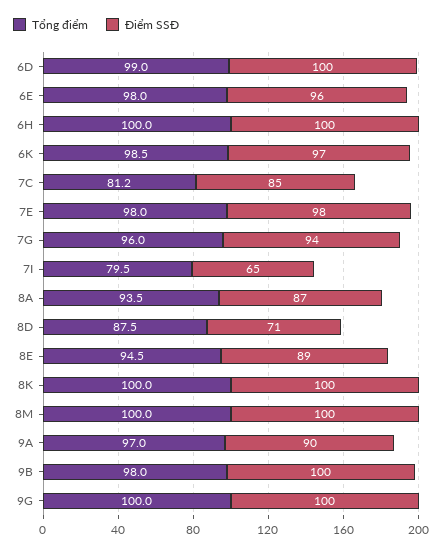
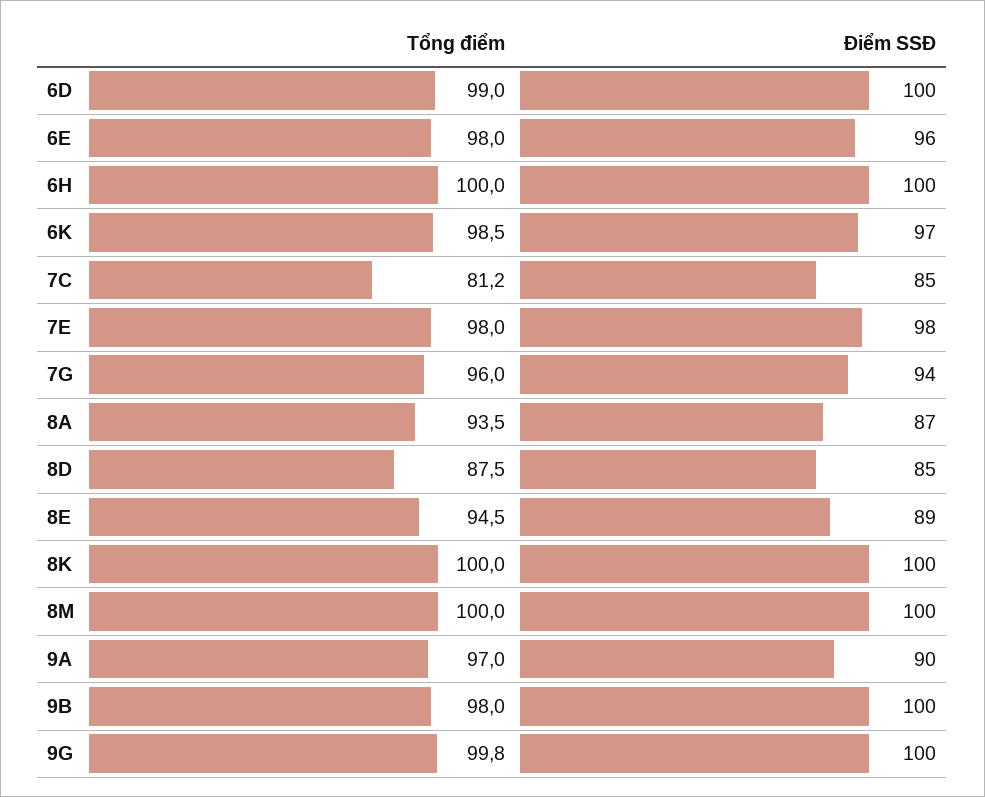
  {
    "Tổng điểm": {
      "6D": 99,
      "6E": 98,
      "6H": 100,
      "6K": 98.5,
      "7C": 81.2,
      "7E": 98,
      "7G": 96,
-     "7I": 79.5,
      "8A": 93.5,
      "8D": 87.5,
      "8E": 94.5,
      "8K": 100,
      "8M": 100,
      "9A": 97,
      "9B": 98,
-     "9G": 100
+     "9G": 99.8
    },
    "Điểm SSĐ": {
      "6D": 100,
      "6E": 96,
      "6H": 100,
      "6K": 97,
      "7C": 85,
      "7E": 98,
      "7G": 94,
-     "7I": 65,
      "8A": 87,
-     "8D": 71,
+     "8D": 85,
      "8E": 89,
      "8K": 100,
      "8M": 100,
      "9A": 90,
      "9B": 100,
      "9G": 100
    }
  }

